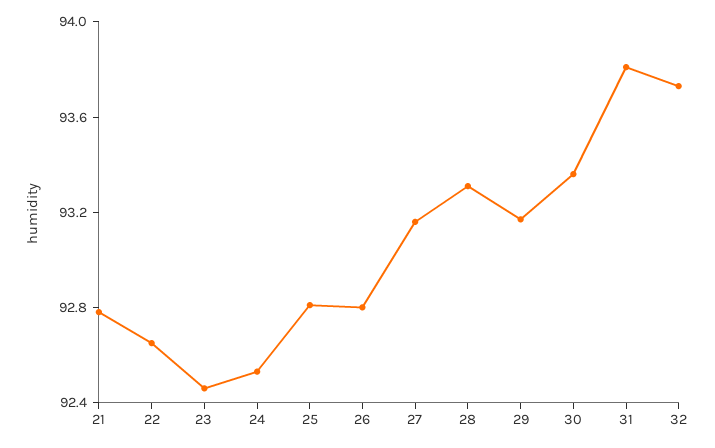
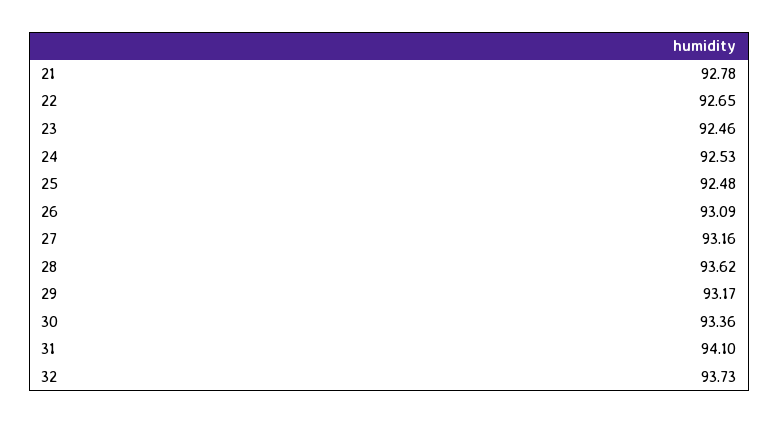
  {
    "21": 92.78,
    "22": 92.65,
    "23": 92.46,
    "24": 92.53,
-   "25": 92.8,
+   "25": 92.48,
-   "26": 92.8,
+   "26": 93.09,
    "27": 93.16,
-   "28": 93.3,
+   "28": 93.62,
    "29": 93.17,
    "30": 93.36,
-   "31": 93.8,
+   "31": 94.1,
    "32": 93.73
  }

